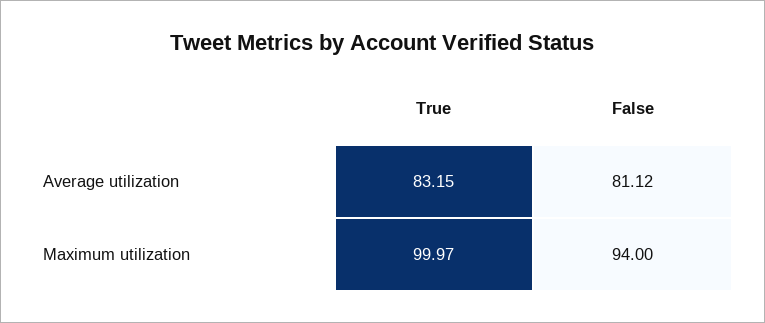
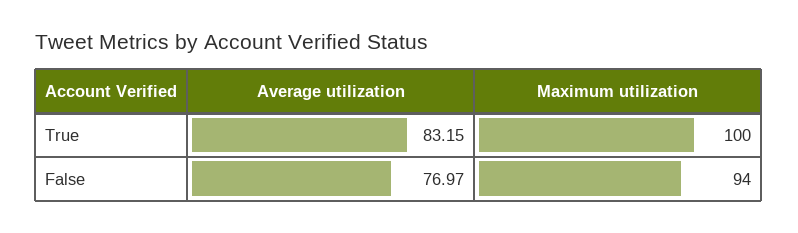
  {
    "True": {
      "Average utilization": 83.15,
-     "Maximum utilization": 99.97
+     "Maximum utilization": 100
    },
    "False": {
-     "Average utilization": 81.12,
+     "Average utilization": 76.97,
      "Maximum utilization": 94
    }
  }

